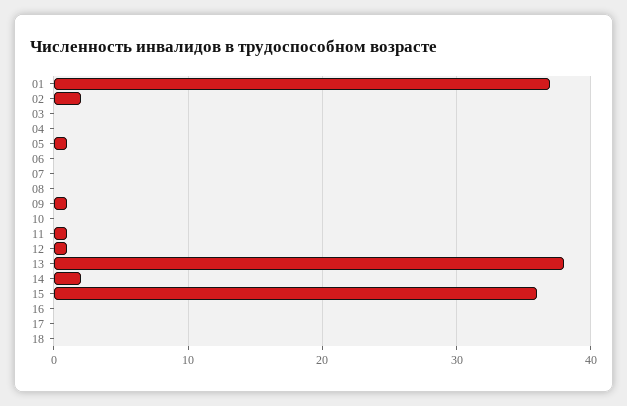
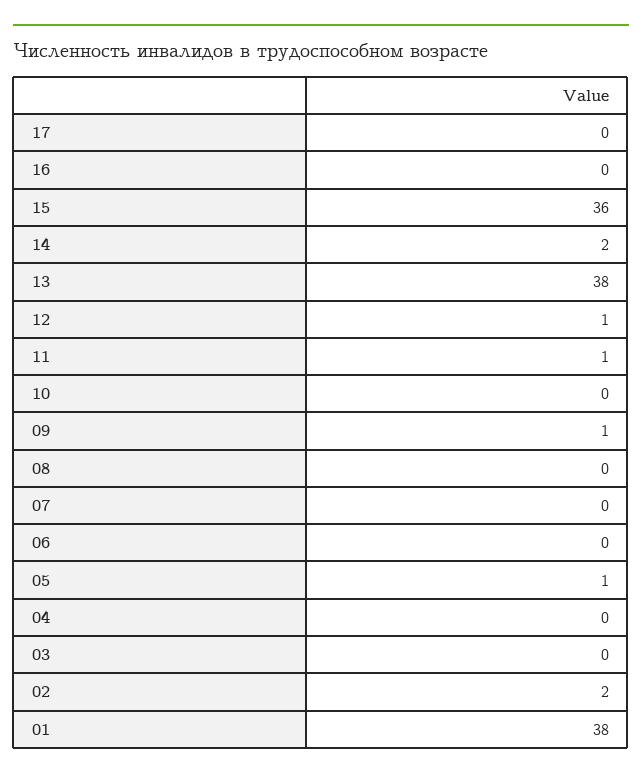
  {
-   "01": 37,
+   "01": 38,
    "02": 2,
    "03": 0,
    "04": 0,
    "05": 1,
    "06": 0,
    "07": 0,
    "08": 0,
    "09": 1,
    "10": 0,
    "11": 1,
    "12": 1,
    "13": 38,
    "14": 2,
    "15": 36,
    "16": 0,
-   "17": 0,
+   "17": 0
-   "18": 0
  }

